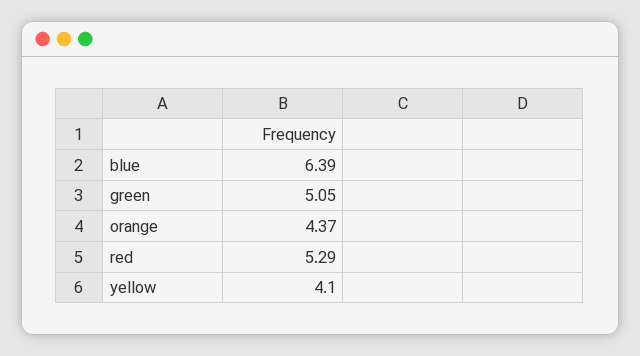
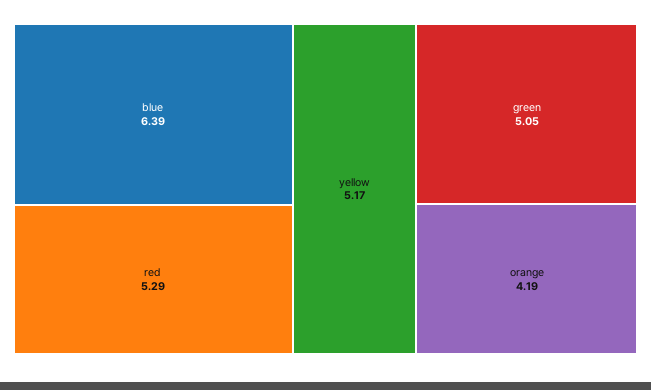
  {
    "blue": 6.39,
    "green": 5.05,
-   "orange": 4.37,
+   "orange": 4.19,
    "red": 5.29,
-   "yellow": 4.1
+   "yellow": 5.17
  }

